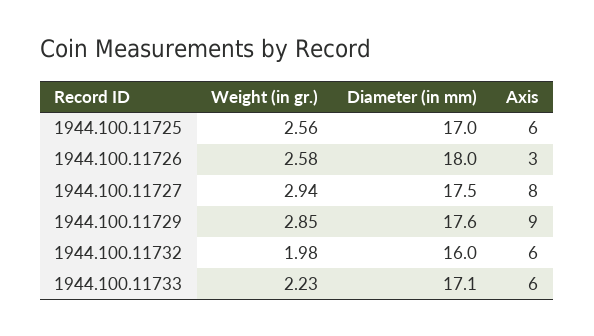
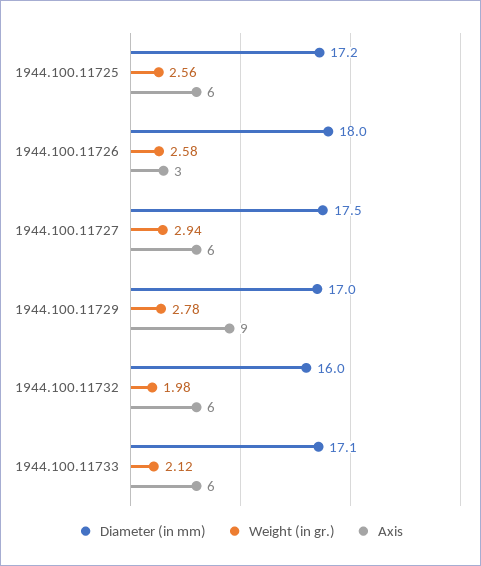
  {
    "Weight (in gr.)": {
      "1944.100.11725": 2.56,
      "1944.100.11726": 2.58,
      "1944.100.11727": 2.94,
-     "1944.100.11729": 2.85,
+     "1944.100.11729": 2.78,
      "1944.100.11732": 1.98,
-     "1944.100.11733": 2.23
+     "1944.100.11733": 2.12
    },
    "Diameter (in mm)": {
-     "1944.100.11725": 17,
+     "1944.100.11725": 17.2,
      "1944.100.11726": 18,
      "1944.100.11727": 17.5,
-     "1944.100.11729": 17.6,
+     "1944.100.11729": 17,
      "1944.100.11732": 16,
      "1944.100.11733": 17.1
    },
    "Axis": {
      "1944.100.11725": 6,
      "1944.100.11726": 3,
-     "1944.100.11727": 8,
+     "1944.100.11727": 6,
      "1944.100.11729": 9,
      "1944.100.11732": 6,
      "1944.100.11733": 6
    }
  }

